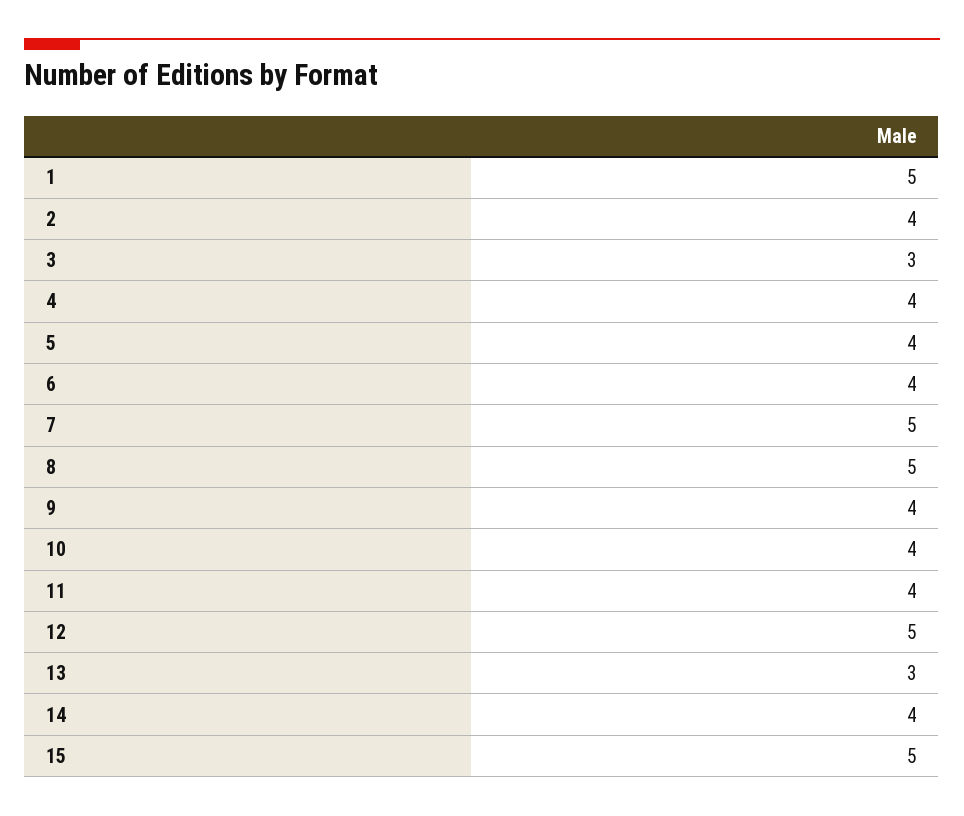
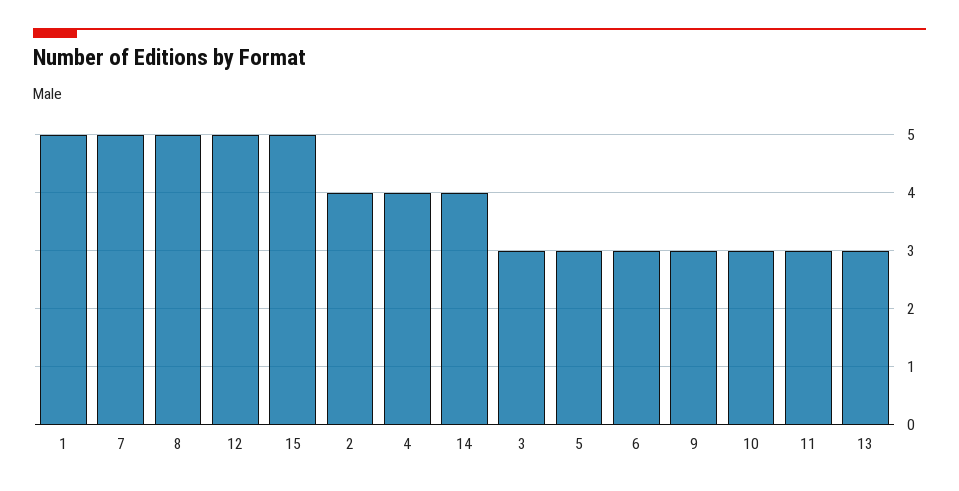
  {
    "1": 5,
    "2": 4,
    "3": 3,
    "4": 4,
-   "5": 4,
+   "5": 3,
-   "6": 4,
+   "6": 3,
    "7": 5,
    "8": 5,
-   "9": 4,
+   "9": 3,
-   "10": 4,
+   "10": 3,
-   "11": 4,
+   "11": 3,
    "12": 5,
    "13": 3,
    "14": 4,
    "15": 5
  }

